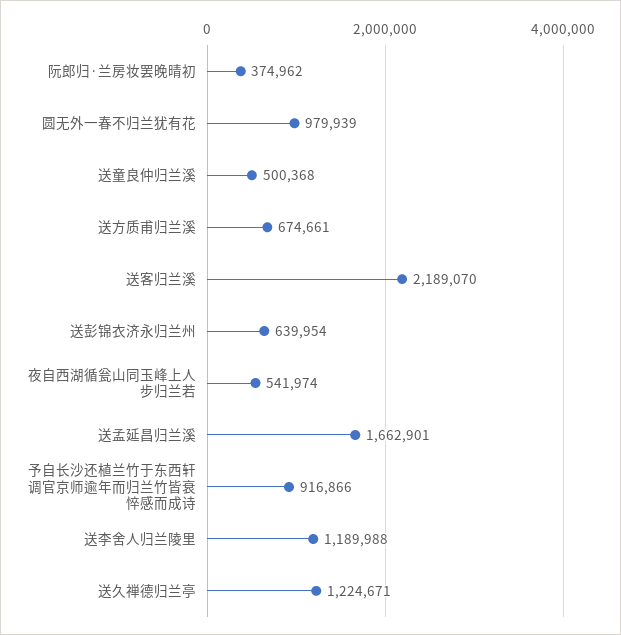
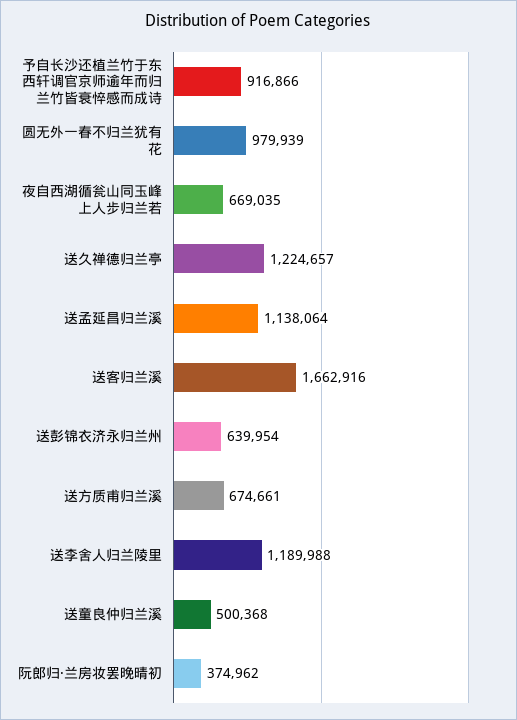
  {
    "阮郎归·兰房妆罢晚晴初": 374962,
    "圆无外一春不归兰犹有花": 979939,
    "送童良仲归兰溪": 500368,
    "送方质甫归兰溪": 674661,
-   "送客归兰溪": 2189070,
+   "送客归兰溪": 1662916,
    "送彭锦衣济永归兰州": 639954,
-   "夜自西湖循瓮山同玉峰上人步归兰若": 541974,
+   "夜自西湖循瓮山同玉峰上人步归兰若": 669035,
-   "送孟延昌归兰溪": 1662901,
+   "送孟延昌归兰溪": 1138064,
    "予自长沙还植兰竹于东西轩调官京师逾年而归兰竹皆衰悴感而成诗": 916866,
    "送李舍人归兰陵里": 1189988,
-   "送久禅德归兰亭": 1224671
+   "送久禅德归兰亭": 1224657
  }

